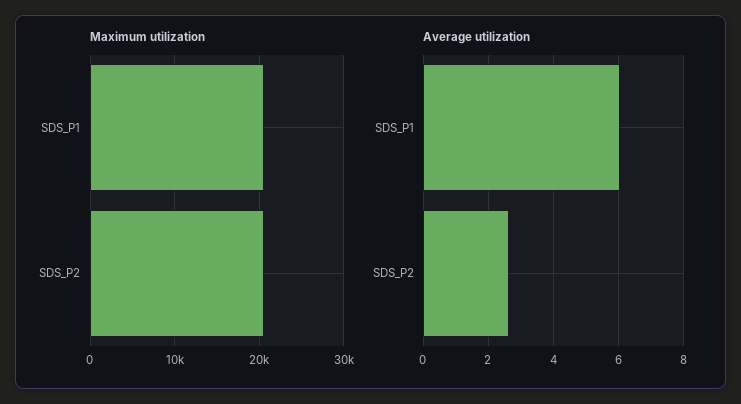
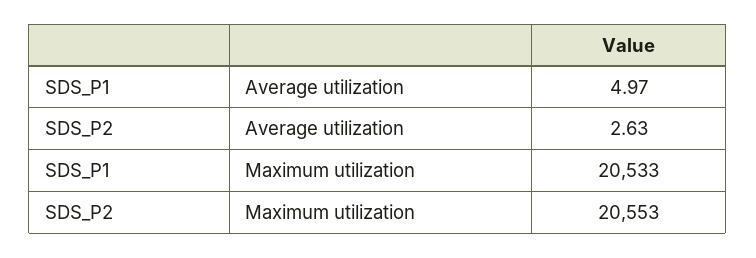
  {
    "Maximum utilization": {
      "SDS_P1": 20533,
      "SDS_P2": 20553
    },
    "Average utilization": {
-     "SDS_P1": 6,
+     "SDS_P1": 4.97,
      "SDS_P2": 2.63
    }
  }

